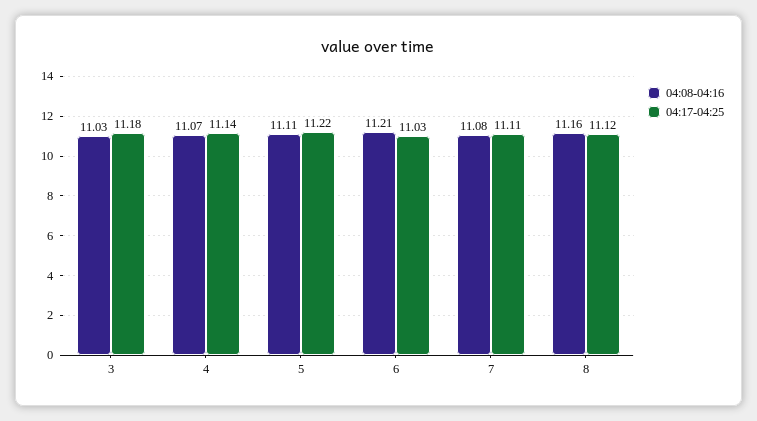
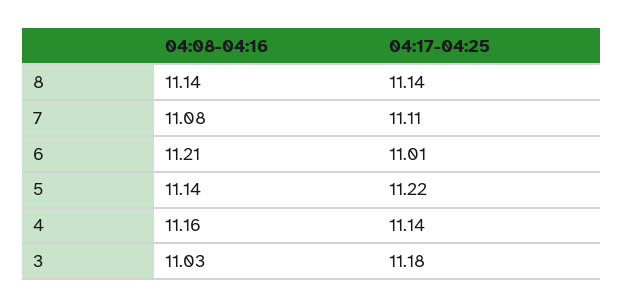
  {
    "04:08-04:16": {
      "3": 11.03,
-     "4": 11.07,
+     "4": 11.16,
-     "5": 11.11,
+     "5": 11.14,
      "6": 11.21,
      "7": 11.08,
-     "8": 11.16
+     "8": 11.14
    },
    "04:17-04:25": {
      "3": 11.18,
      "4": 11.14,
      "5": 11.22,
-     "6": 11.03,
+     "6": 11.01,
      "7": 11.11,
-     "8": 11.12
+     "8": 11.14
    }
  }

